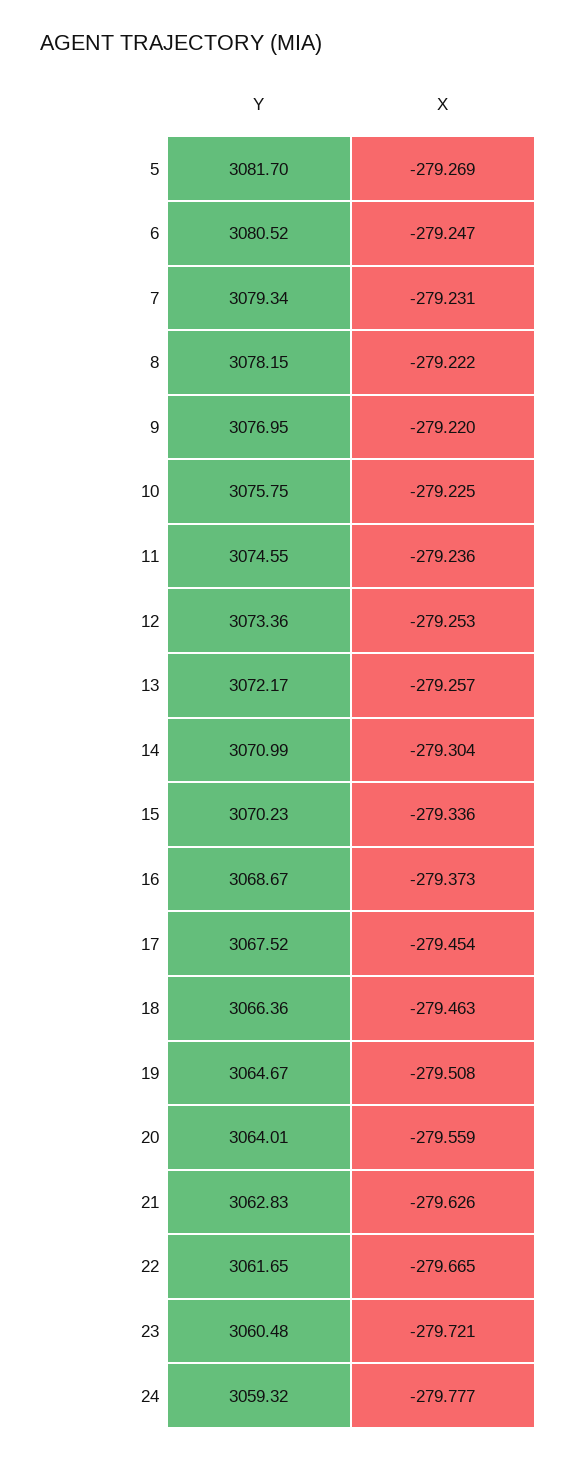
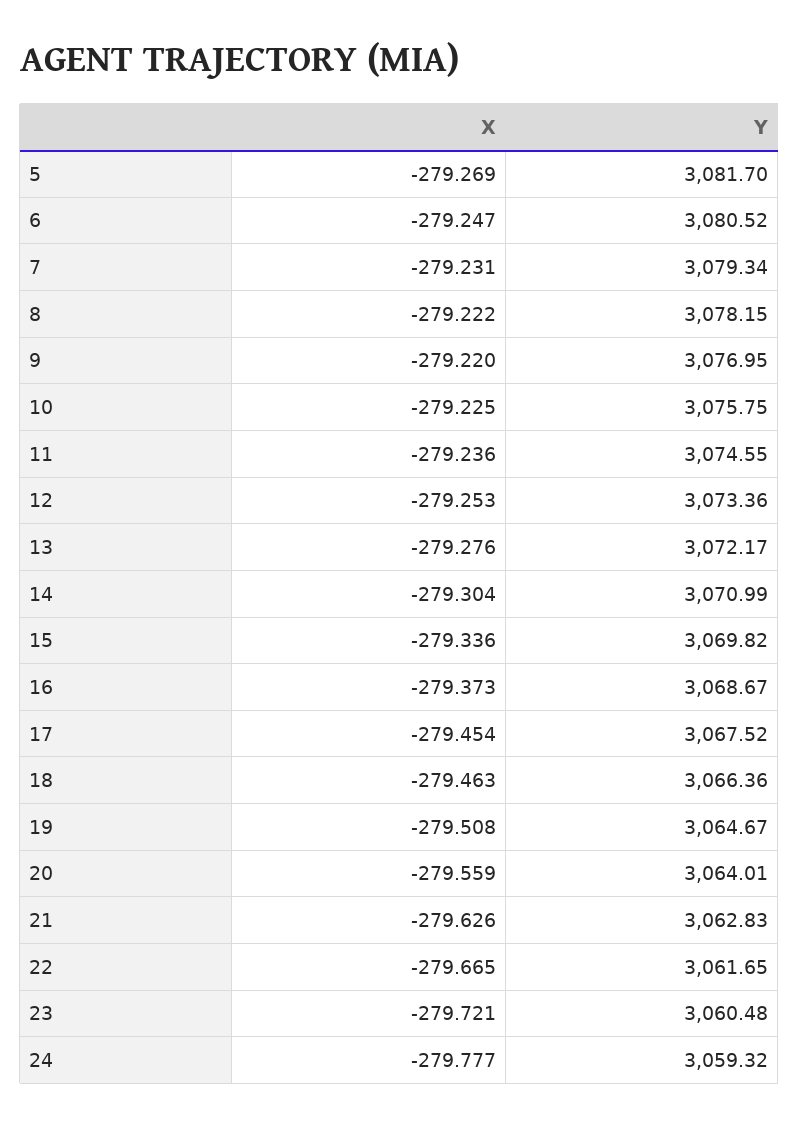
  {
    "Y": {
      "5": 3081.7,
      "6": 3080.52,
      "7": 3079.34,
      "8": 3078.15,
      "9": 3076.95,
      "10": 3075.75,
      "11": 3074.55,
      "12": 3073.36,
      "13": 3072.17,
      "14": 3070.99,
-     "15": 3070.23,
+     "15": 3069.82,
      "16": 3068.67,
      "17": 3067.52,
      "18": 3066.36,
      "19": 3064.67,
      "20": 3064.01,
      "21": 3062.83,
      "22": 3061.65,
      "23": 3060.48,
      "24": 3059.32
    },
    "X": {
      "5": -279.269,
      "6": -279.247,
      "7": -279.231,
      "8": -279.222,
      "9": -279.22,
      "10": -279.225,
      "11": -279.236,
      "12": -279.253,
-     "13": -279.257,
+     "13": -279.276,
      "14": -279.304,
      "15": -279.336,
      "16": -279.373,
      "17": -279.454,
      "18": -279.463,
      "19": -279.508,
      "20": -279.559,
      "21": -279.626,
      "22": -279.665,
      "23": -279.721,
      "24": -279.777
    }
  }

